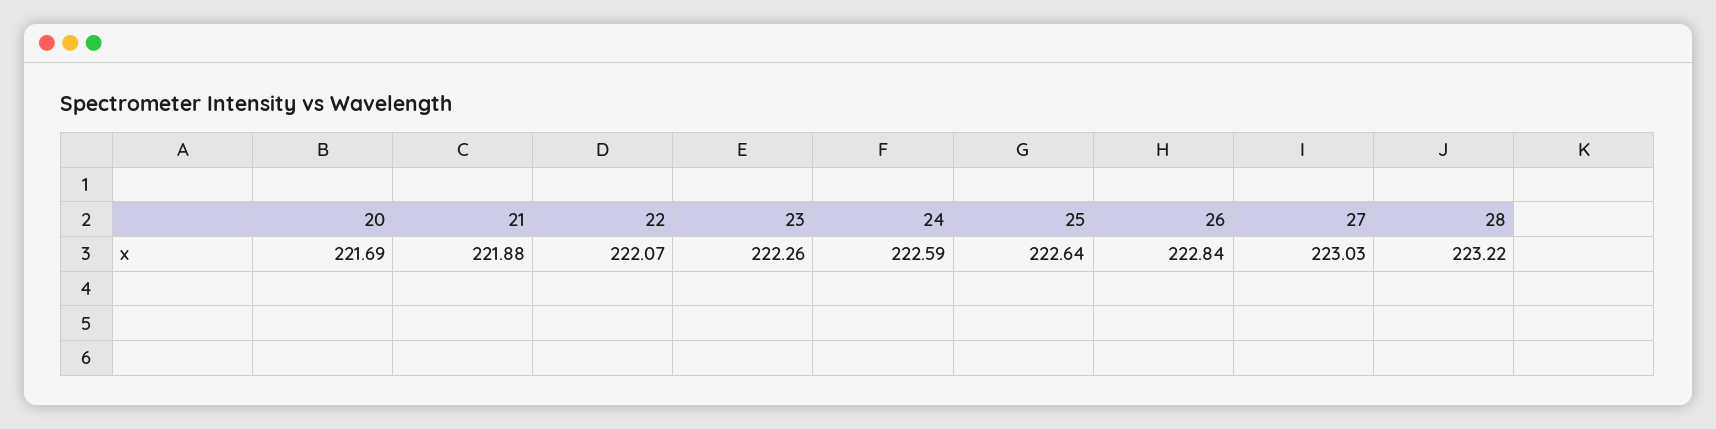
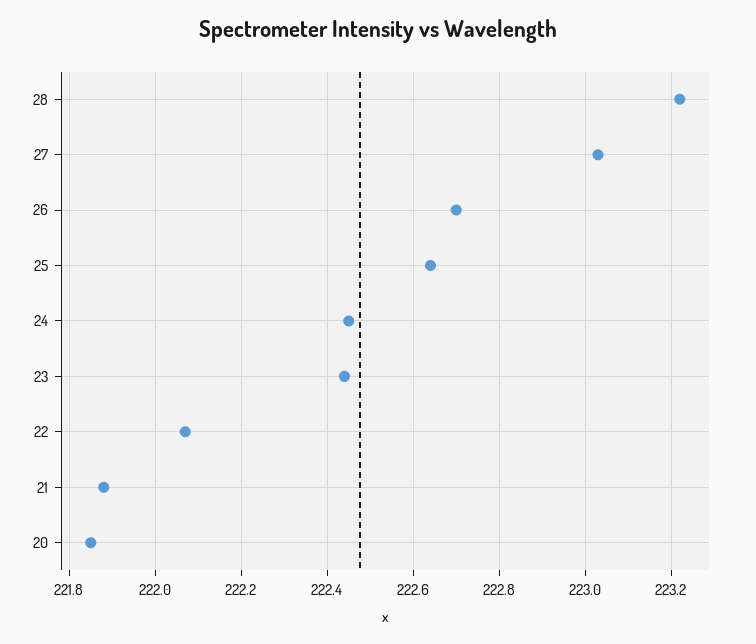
  {
-   "20": 221.69,
+   "20": 221.85,
    "21": 221.88,
    "22": 222.07,
-   "23": 222.26,
+   "23": 222.45,
-   "24": 222.59,
+   "24": 222.45,
    "25": 222.64,
-   "26": 222.84,
+   "26": 222.7,
    "27": 223.03,
    "28": 223.22
  }

